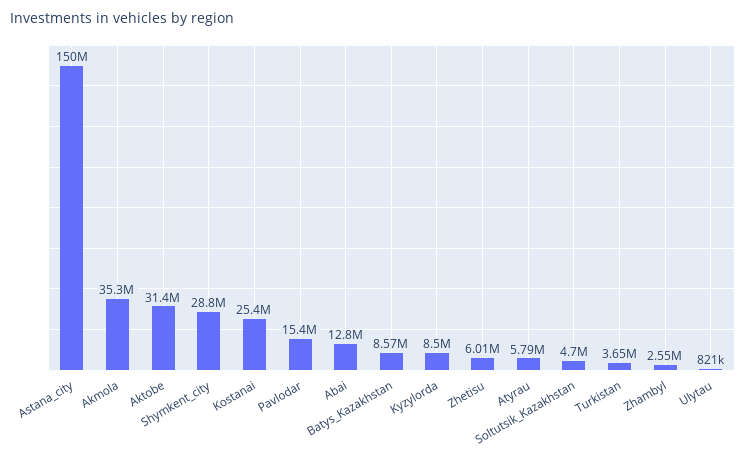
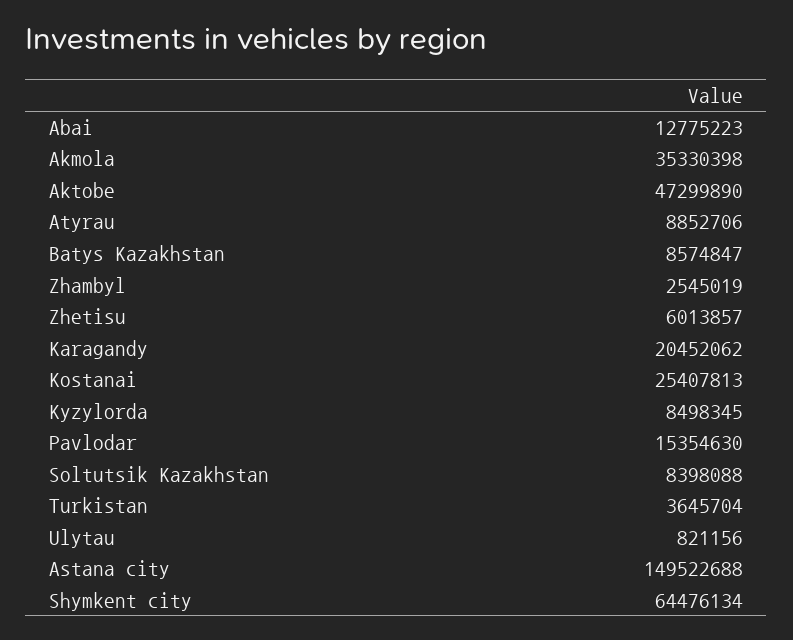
  {
    "Astana_city": 149522688,
    "Akmola": 35330398,
-   "Aktobe": 31400000,
+   "Aktobe": 47299890,
-   "Shymkent_city": 28800000,
+   "Shymkent_city": 64476134,
    "Kostanai": 25407813,
    "Pavlodar": 15354630,
    "Abai": 12775223,
    "Batys_Kazakhstan": 8574847,
    "Kyzylorda": 8498345,
    "Zhetisu": 6013857,
-   "Atyrau": 5790000,
+   "Atyrau": 8852706,
-   "Soltutsik_Kazakhstan": 4700000,
+   "Soltutsik_Kazakhstan": 8398088,
    "Turkistan": 3645704,
    "Zhambyl": 2545019,
-   "Ulytau": 821156
+   "Ulytau": 821156,
+   "Karagandy": 20452062
  }

